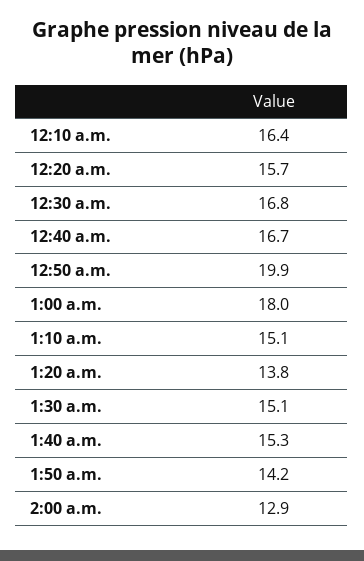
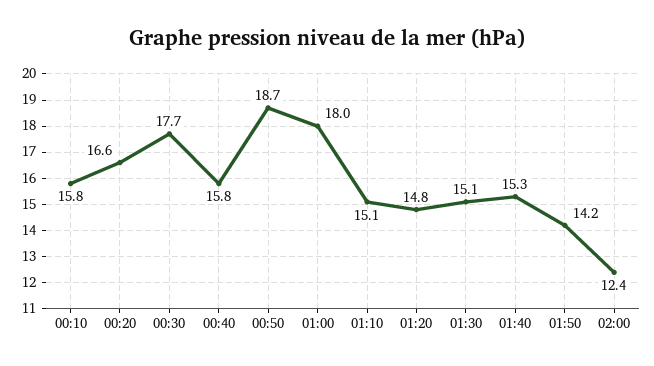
  {
-   "12:10 a.m.": 16.4,
+   "12:10 a.m.": 15.8,
-   "12:20 a.m.": 15.7,
+   "12:20 a.m.": 16.6,
-   "12:30 a.m.": 16.8,
+   "12:30 a.m.": 17.7,
-   "12:40 a.m.": 16.7,
+   "12:40 a.m.": 15.8,
-   "12:50 a.m.": 19.9,
+   "12:50 a.m.": 18.7,
    "1:00 a.m.": 18,
    "1:10 a.m.": 15.1,
-   "1:20 a.m.": 13.8,
+   "1:20 a.m.": 14.8,
    "1:30 a.m.": 15.1,
    "1:40 a.m.": 15.3,
    "1:50 a.m.": 14.2,
-   "2:00 a.m.": 12.9
+   "2:00 a.m.": 12.4
  }

